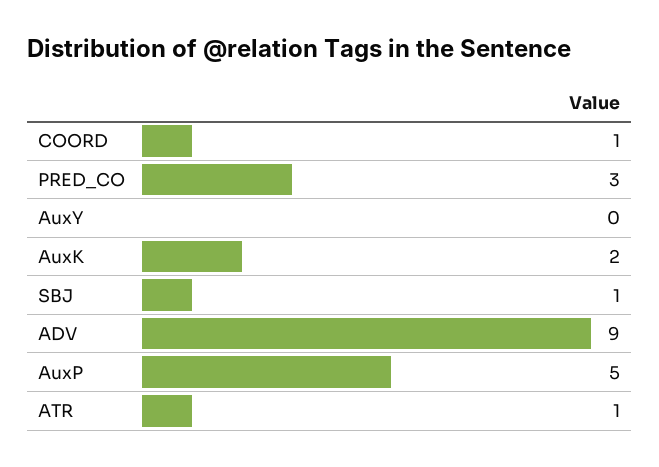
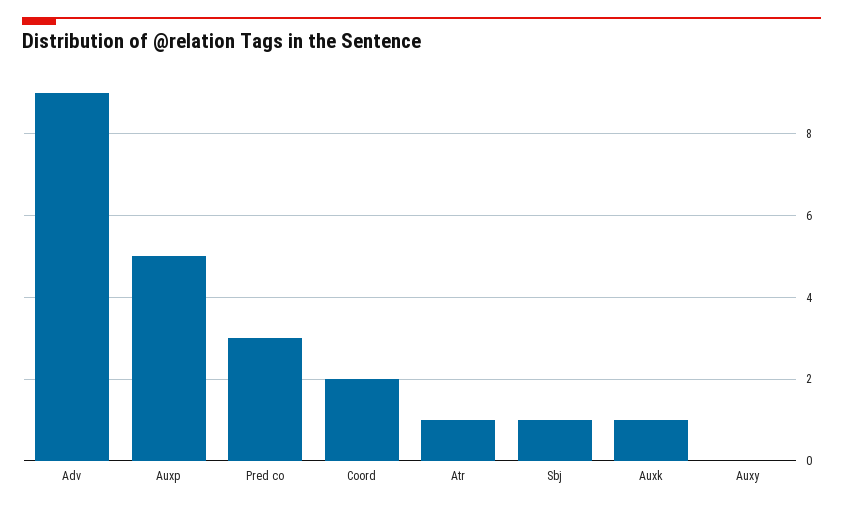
  {
-   "COORD": 1,
+   "COORD": 2,
    "PRED_CO": 3,
    "AuxY": 0,
-   "AuxK": 2,
+   "AuxK": 1,
    "SBJ": 1,
    "ADV": 9,
    "AuxP": 5,
    "ATR": 1
  }

